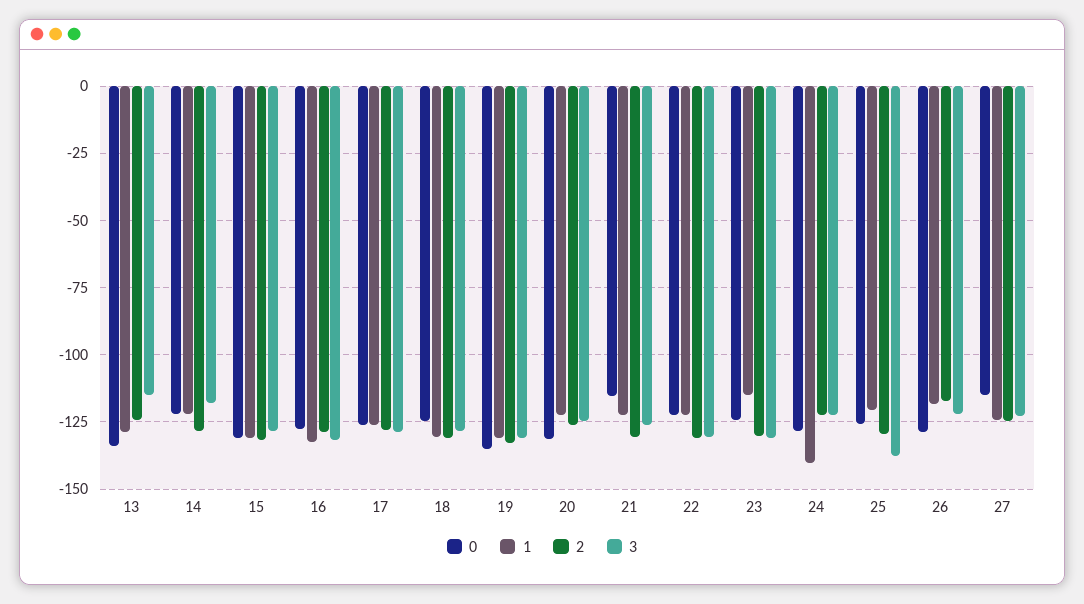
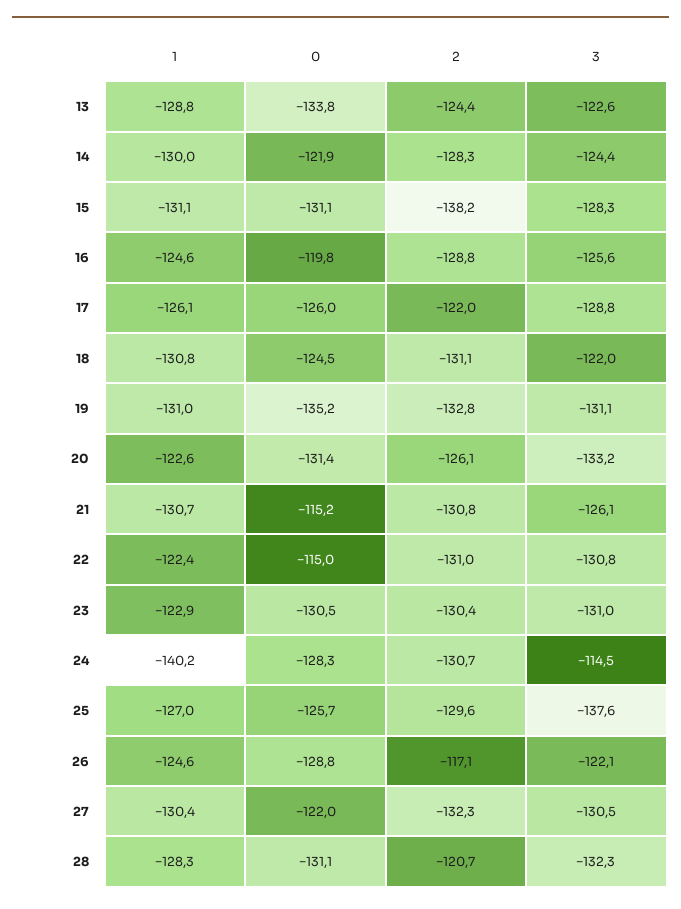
  {
    "0": {
      "13": -133.8,
      "14": -121.9,
      "15": -131.1,
-     "16": -127.5,
+     "16": -119.8,
      "17": -126,
      "18": -124.5,
      "19": -135.2,
      "20": -131.4,
      "21": -115.2,
-     "22": -122.5,
+     "22": -115,
-     "23": -125,
+     "23": -130.5,
      "24": -128.3,
      "25": -125.7,
      "26": -128.8,
-     "27": -115
+     "27": -122,
+     "28": -131.1
    },
    "1": {
      "13": -128.8,
-     "14": -122.5,
+     "14": -130,
      "15": -131.1,
-     "16": -132.5,
+     "16": -124.6,
      "17": -126.1,
      "18": -130.8,
      "19": -131,
      "20": -122.6,
-     "21": -122.5,
+     "21": -130.7,
      "22": -122.4,
-     "23": -115,
+     "23": -122.9,
      "24": -140.2,
-     "25": -120,
+     "25": -127,
-     "26": -117.5,
+     "26": -124.6,
-     "27": -125
+     "27": -130.4,
+     "28": -128.3
    },
    "2": {
      "13": -124.4,
      "14": -128.3,
-     "15": -132.5,
+     "15": -138.2,
      "16": -128.8,
-     "17": -127.5,
+     "17": -122,
      "18": -131.1,
      "19": -132.8,
      "20": -126.1,
      "21": -130.8,
      "22": -131,
      "23": -130.4,
-     "24": -122.5,
+     "24": -130.7,
      "25": -129.6,
      "26": -117.1,
-     "27": -125
+     "27": -132.3,
+     "28": -120.7
    },
    "3": {
-     "13": -115,
+     "13": -122.6,
-     "14": -117.5,
+     "14": -124.4,
      "15": -128.3,
-     "16": -132.5,
+     "16": -125.6,
      "17": -128.8,
-     "18": -127.5,
+     "18": -122,
      "19": -131.1,
-     "20": -125,
+     "20": -133.2,
      "21": -126.1,
      "22": -130.8,
      "23": -131,
-     "24": -122.5,
+     "24": -114.5,
      "25": -137.6,
      "26": -122.1,
-     "27": -122.5
+     "27": -130.5,
+     "28": -132.3
    }
  }

